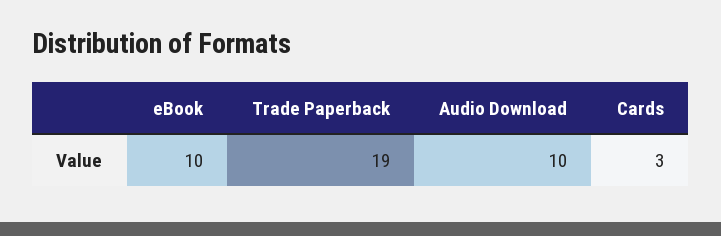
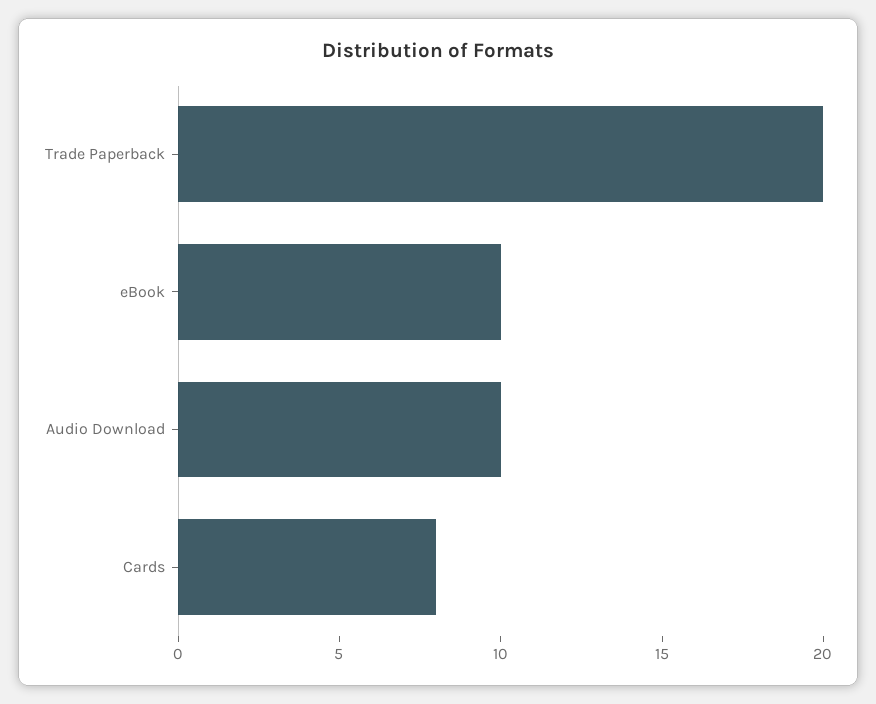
  {
    "eBook": 10,
-   "Trade Paperback": 19,
+   "Trade Paperback": 20,
    "Audio Download": 10,
-   "Cards": 3
+   "Cards": 8
  }

